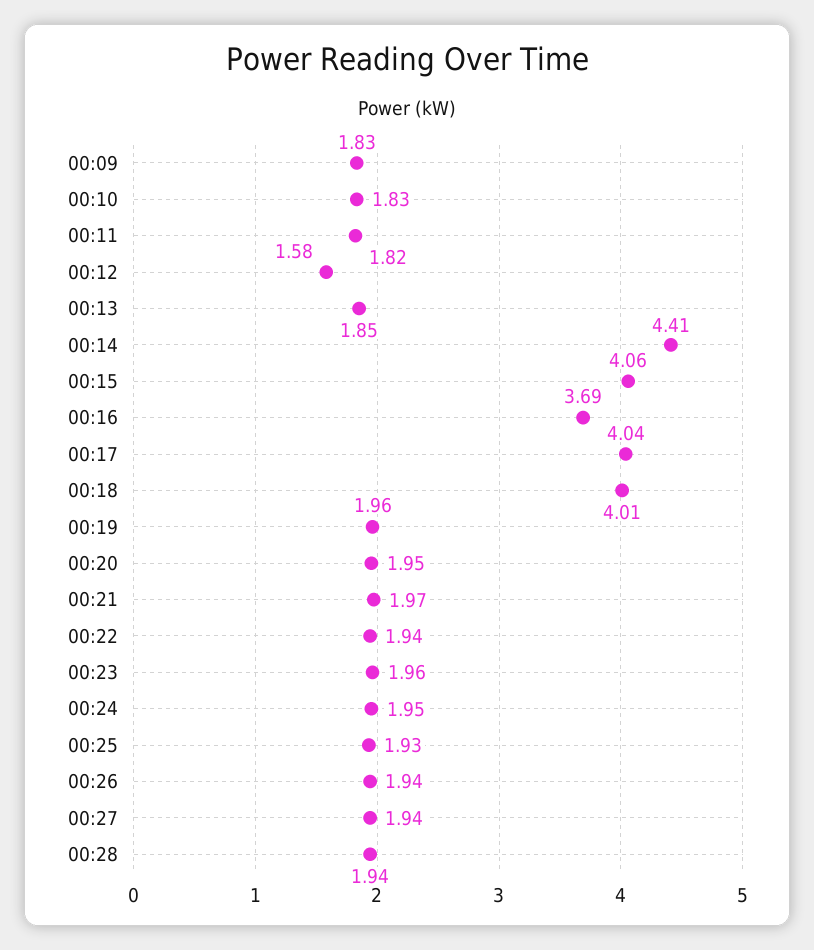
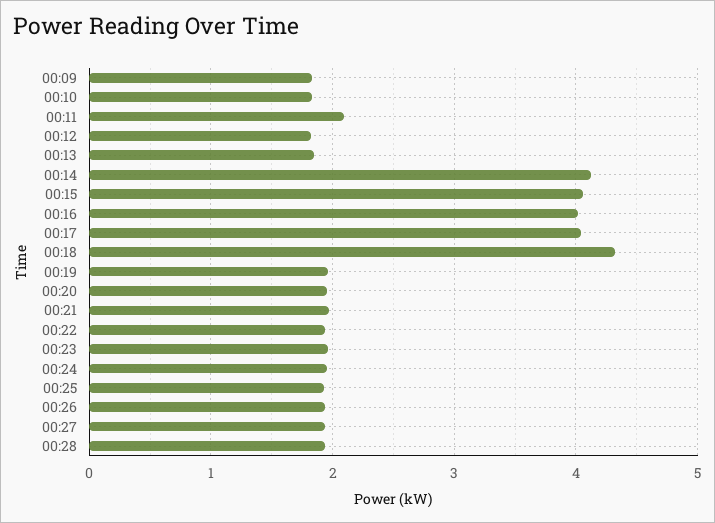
  {
    "00:09": 1.83,
    "00:10": 1.83,
-   "00:11": 1.82,
+   "00:11": 2.1,
-   "00:12": 1.58,
+   "00:12": 1.8,
    "00:13": 1.85,
-   "00:14": 4.41,
+   "00:14": 4.1,
    "00:15": 4.06,
-   "00:16": 3.69,
+   "00:16": 4,
    "00:17": 4.04,
-   "00:18": 4.01,
+   "00:18": 4.3,
    "00:19": 1.96,
    "00:20": 1.95,
    "00:21": 1.97,
    "00:22": 1.94,
    "00:23": 1.96,
    "00:24": 1.95,
    "00:25": 1.93,
    "00:26": 1.94,
    "00:27": 1.94,
    "00:28": 1.94
  }

